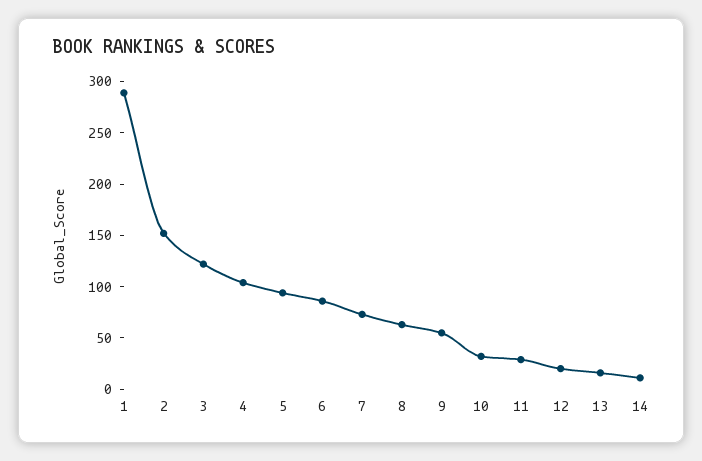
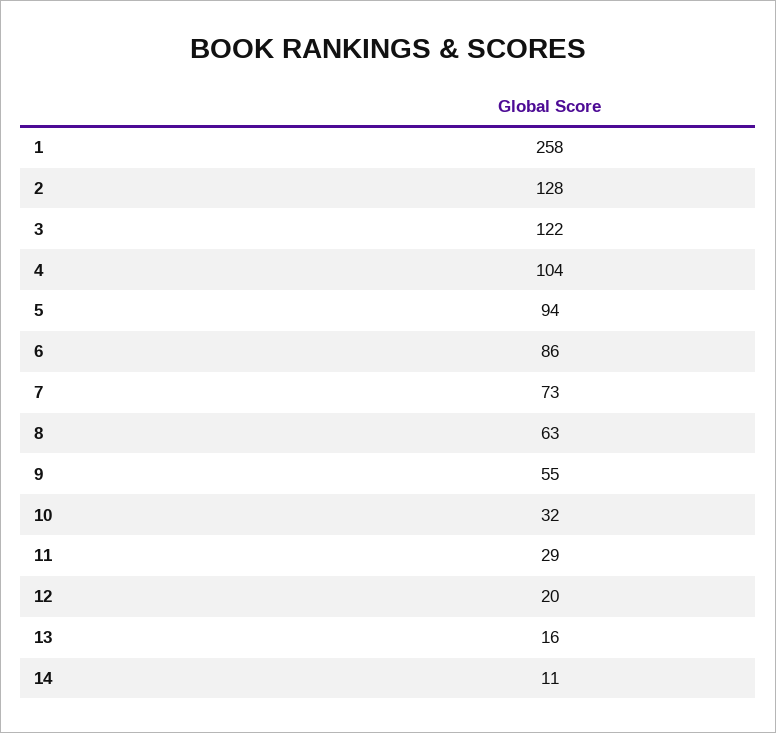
  {
-   "1": 290,
+   "1": 258,
-   "2": 150,
+   "2": 128,
    "3": 122,
    "4": 104,
    "5": 94,
    "6": 86,
    "7": 73,
    "8": 63,
    "9": 55,
    "10": 32,
    "11": 29,
    "12": 20,
    "13": 16,
    "14": 11
  }

